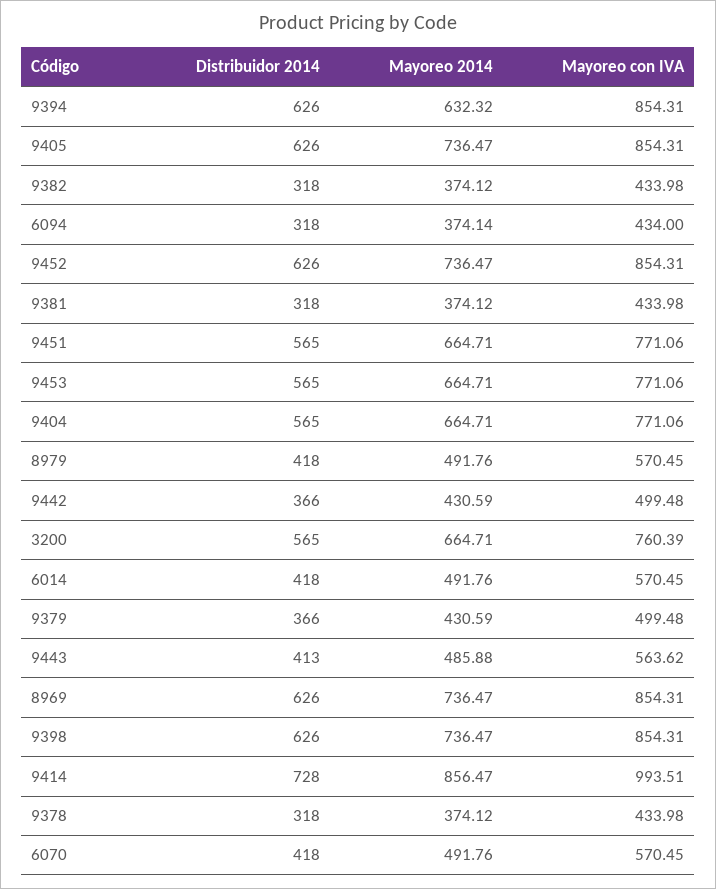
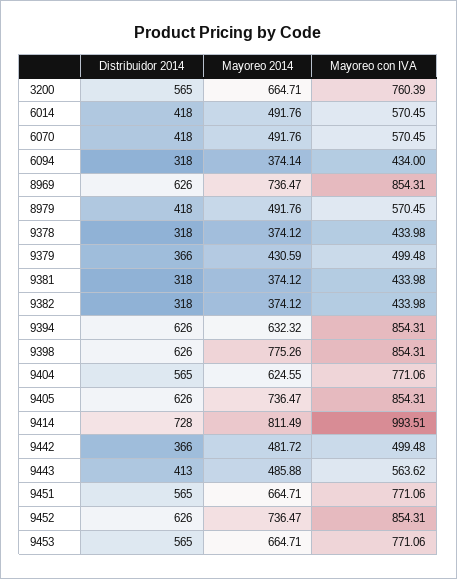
  {
    "Distribuidor 2014": {
      "9394": 626,
      "9405": 626,
      "9382": 318,
      "6094": 318,
      "9452": 626,
      "9381": 318,
      "9451": 565,
      "9453": 565,
      "9404": 565,
      "8979": 418,
      "9442": 366,
      "3200": 565,
      "6014": 418,
      "9379": 366,
      "9443": 413,
      "8969": 626,
      "9398": 626,
      "9414": 728,
      "9378": 318,
      "6070": 418
    },
    "Mayoreo 2014": {
      "9394": 632.32,
      "9405": 736.47,
      "9382": 374.12,
      "6094": 374.14,
      "9452": 736.47,
      "9381": 374.12,
      "9451": 664.71,
      "9453": 664.71,
-     "9404": 664.71,
+     "9404": 624.55,
      "8979": 491.76,
-     "9442": 430.59,
+     "9442": 481.72,
      "3200": 664.71,
      "6014": 491.76,
      "9379": 430.59,
      "9443": 485.88,
      "8969": 736.47,
-     "9398": 736.47,
+     "9398": 775.26,
-     "9414": 856.47,
+     "9414": 811.49,
      "9378": 374.12,
      "6070": 491.76
    },
    "Mayoreo con IVA": {
      "9394": 854.31,
      "9405": 854.31,
      "9382": 433.98,
      "6094": 434,
      "9452": 854.31,
      "9381": 433.98,
      "9451": 771.06,
      "9453": 771.06,
      "9404": 771.06,
      "8979": 570.45,
      "9442": 499.48,
      "3200": 760.39,
      "6014": 570.45,
      "9379": 499.48,
      "9443": 563.62,
      "8969": 854.31,
      "9398": 854.31,
      "9414": 993.51,
      "9378": 433.98,
      "6070": 570.45
    }
  }

